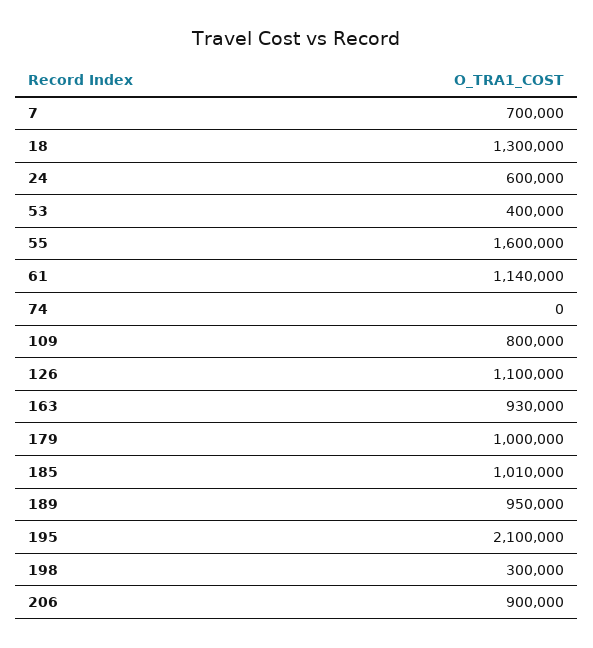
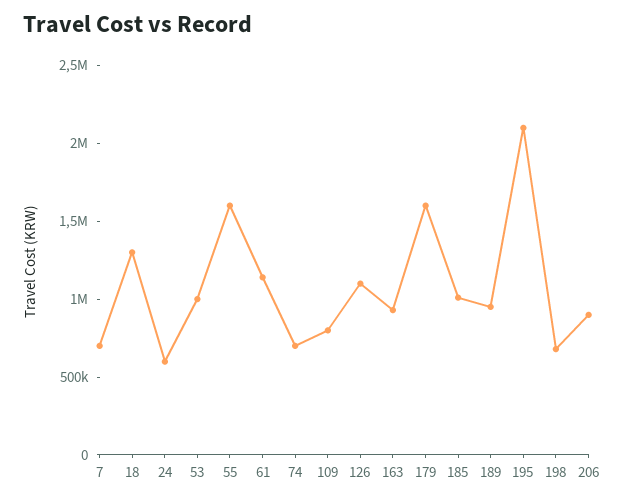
  {
    "7": 700000,
    "18": 1300000,
    "24": 600000,
-   "53": 400000,
+   "53": 1000000,
    "55": 1600000,
    "61": 1140000,
-   "74": 0,
+   "74": 700000,
    "109": 800000,
    "126": 1100000,
    "163": 930000,
-   "179": 1000000,
+   "179": 1600000,
    "185": 1010000,
    "189": 950000,
    "195": 2100000,
-   "198": 300000,
+   "198": 700000,
    "206": 900000
  }

